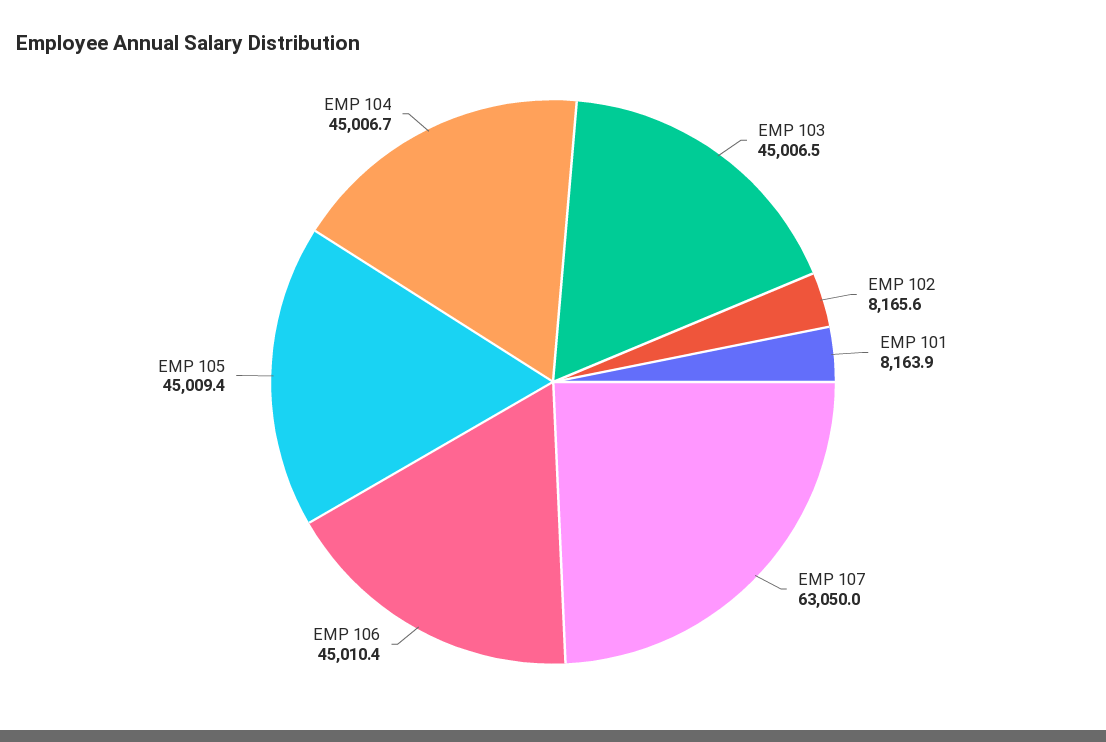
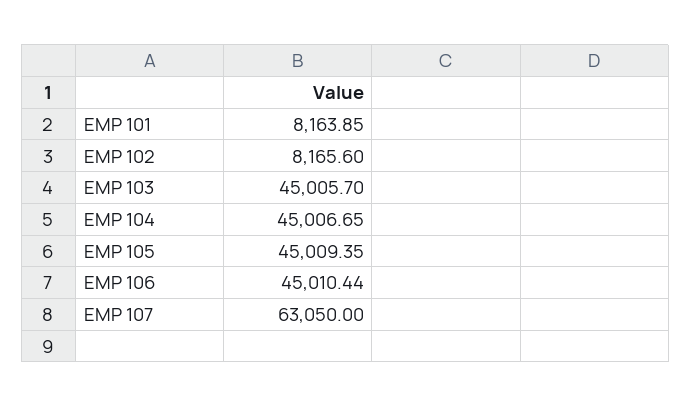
  {
-   "EMP 103": 45006.5,
+   "EMP 103": 45005.7,
    "EMP 102": 8165.6,
    "EMP 101": 8163.85,
    "EMP 107": 63050,
    "EMP 106": 45010.44,
    "EMP 105": 45009.35,
    "EMP 104": 45006.65
  }

